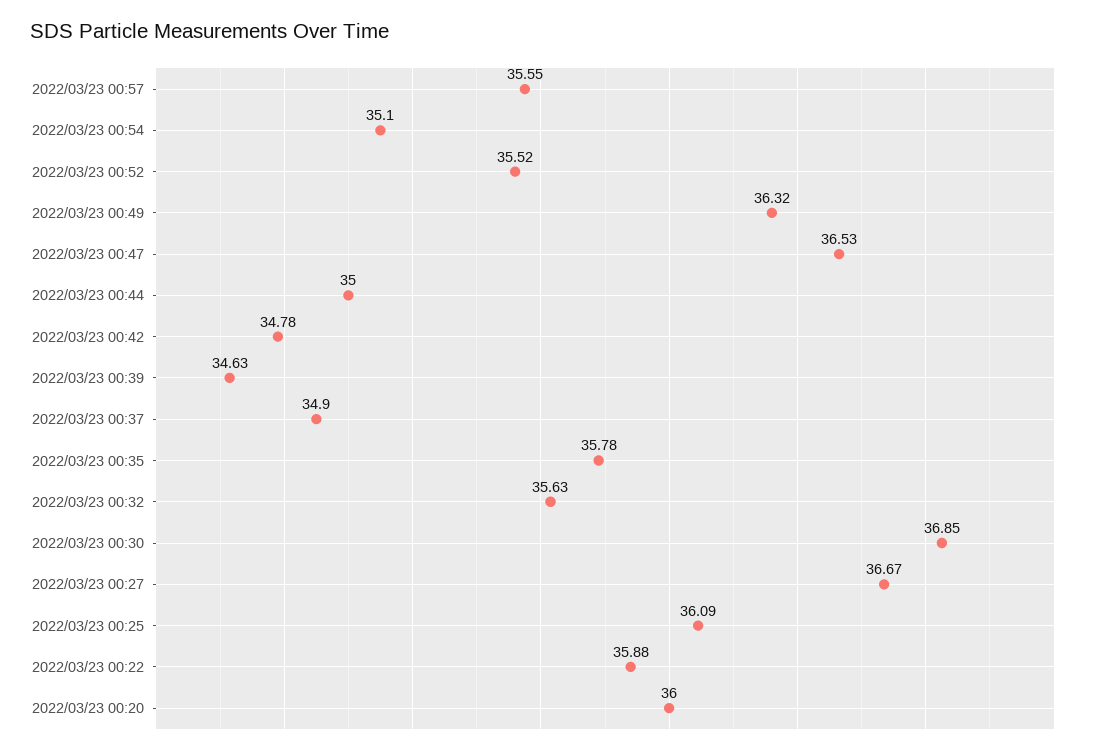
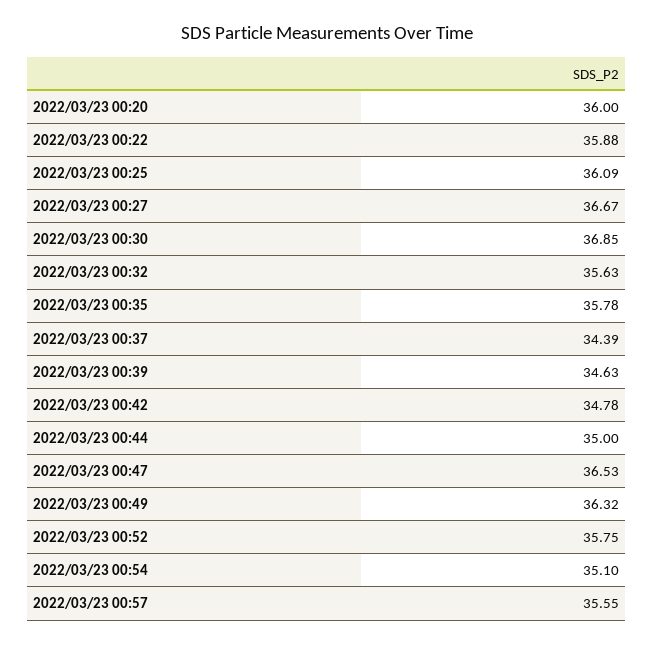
  {
    "2022/03/23 00:57": 35.55,
    "2022/03/23 00:54": 35.1,
-   "2022/03/23 00:52": 35.52,
+   "2022/03/23 00:52": 35.75,
    "2022/03/23 00:49": 36.32,
    "2022/03/23 00:47": 36.53,
    "2022/03/23 00:44": 35,
    "2022/03/23 00:42": 34.78,
    "2022/03/23 00:39": 34.63,
-   "2022/03/23 00:37": 34.9,
+   "2022/03/23 00:37": 34.39,
    "2022/03/23 00:35": 35.78,
    "2022/03/23 00:32": 35.63,
    "2022/03/23 00:30": 36.85,
    "2022/03/23 00:27": 36.67,
    "2022/03/23 00:25": 36.09,
    "2022/03/23 00:22": 35.88,
    "2022/03/23 00:20": 36
  }

